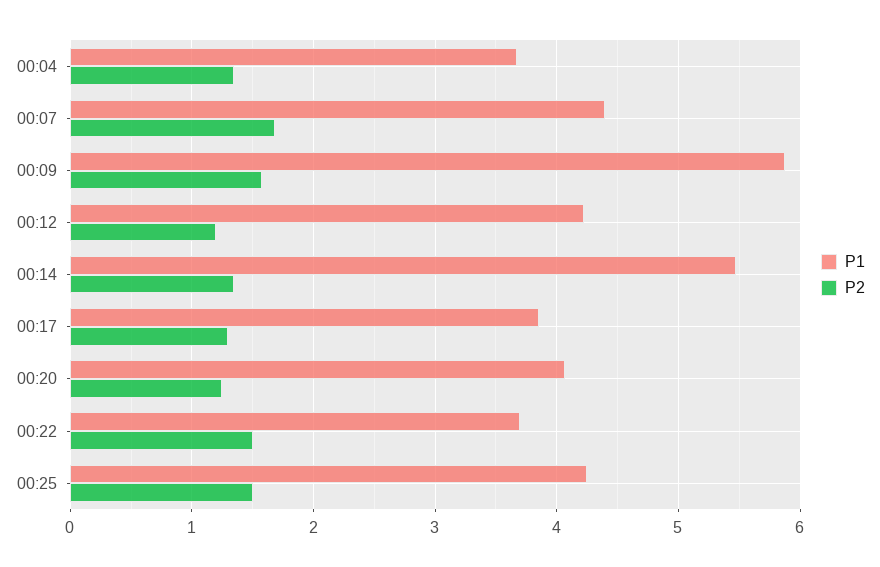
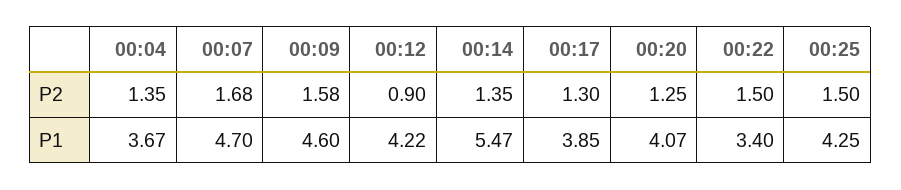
  {
    "P1": {
      "00:04": 3.67,
-     "00:07": 4.4,
+     "00:07": 4.7,
-     "00:09": 5.9,
+     "00:09": 4.6,
      "00:12": 4.22,
      "00:14": 5.47,
      "00:17": 3.85,
      "00:20": 4.07,
-     "00:22": 3.7,
+     "00:22": 3.4,
      "00:25": 4.25
    },
    "P2": {
      "00:04": 1.35,
      "00:07": 1.68,
      "00:09": 1.58,
-     "00:12": 1.2,
+     "00:12": 0.9,
      "00:14": 1.35,
      "00:17": 1.3,
      "00:20": 1.25,
      "00:22": 1.5,
      "00:25": 1.5
    }
  }

